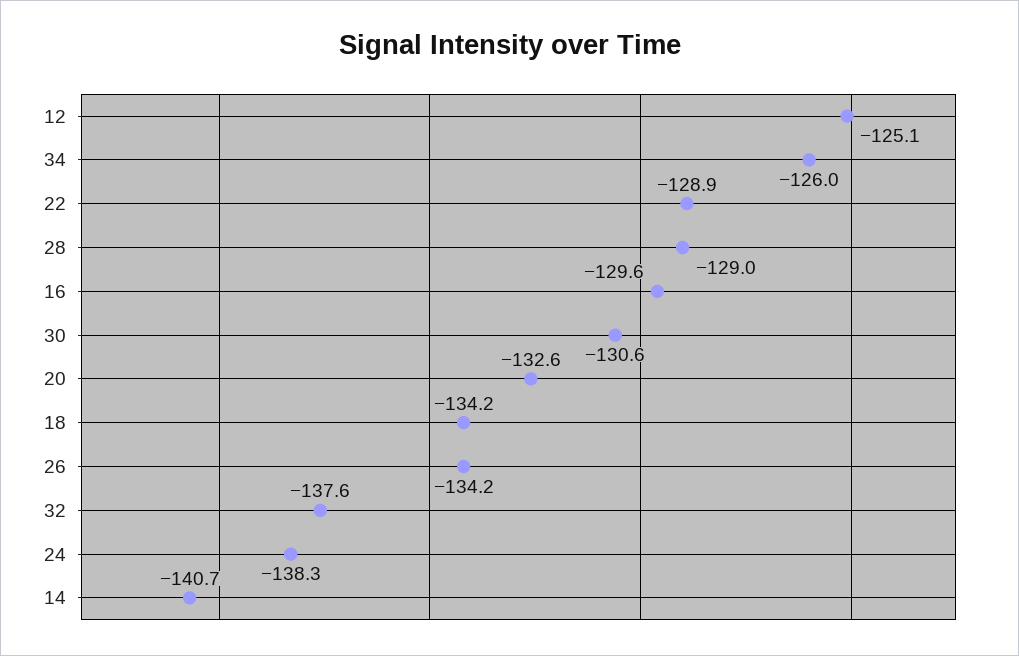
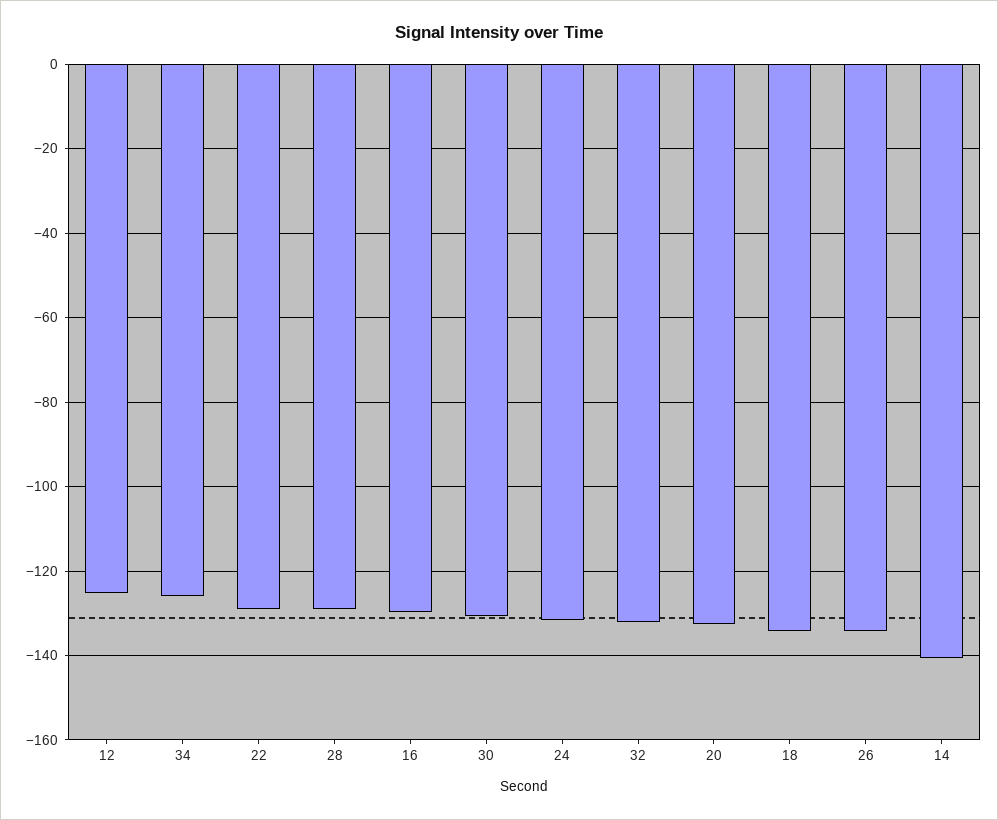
  {
    "12": -125.1,
    "34": -126,
    "22": -128.9,
    "28": -129,
    "16": -129.6,
    "30": -130.6,
    "20": -132.6,
    "18": -134.2,
    "26": -134.2,
-   "32": -137.6,
+   "32": -132,
-   "24": -138.3,
+   "24": -132,
    "14": -140.7
  }

